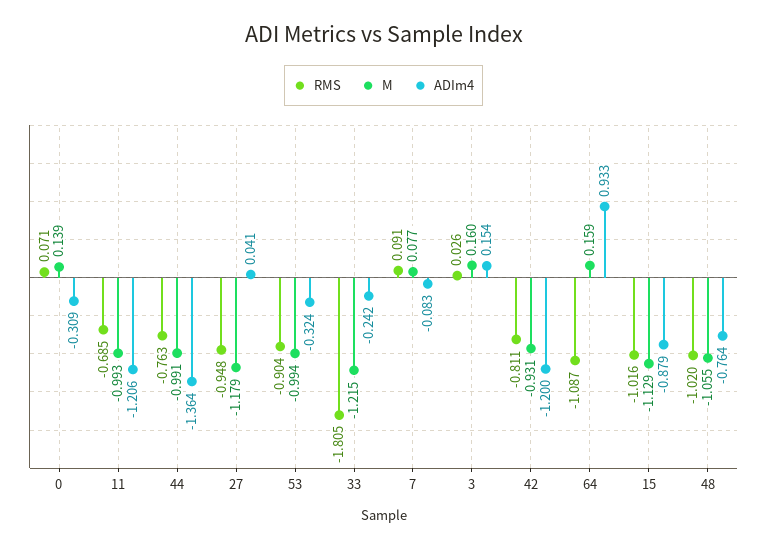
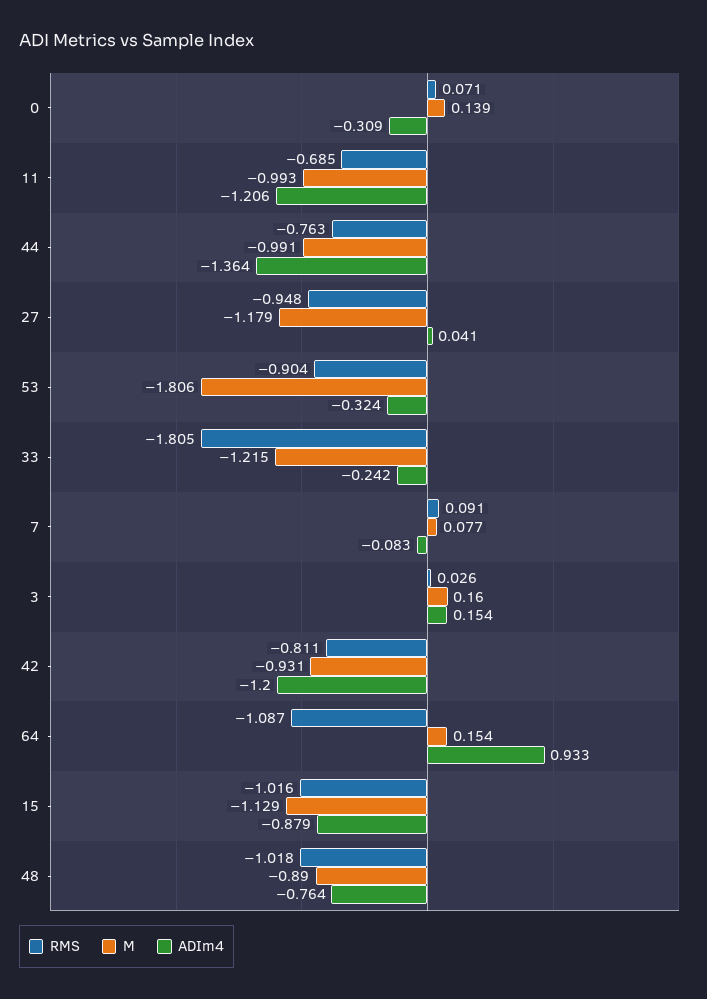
  {
    "RMS": {
      "0": 0.071,
      "11": -0.685,
      "44": -0.763,
      "27": -0.948,
      "53": -0.904,
      "33": -1.805,
      "7": 0.091,
      "3": 0.026,
      "42": -0.811,
      "64": -1.087,
      "15": -1.016,
-     "48": -1.02
+     "48": -1.018
    },
    "M": {
      "0": 0.139,
      "11": -0.993,
      "44": -0.991,
      "27": -1.179,
-     "53": -0.994,
+     "53": -1.806,
      "33": -1.215,
      "7": 0.077,
      "3": 0.16,
      "42": -0.931,
-     "64": 0.159,
+     "64": 0.154,
      "15": -1.129,
-     "48": -1.055
+     "48": -0.89
    },
    "ADIm4": {
      "0": -0.309,
      "11": -1.206,
      "44": -1.364,
      "27": 0.041,
      "53": -0.324,
      "33": -0.242,
      "7": -0.083,
      "3": 0.154,
      "42": -1.2,
      "64": 0.933,
      "15": -0.879,
      "48": -0.764
    }
  }

